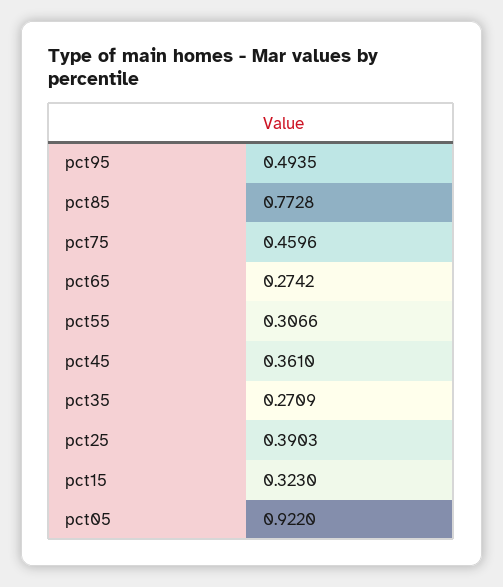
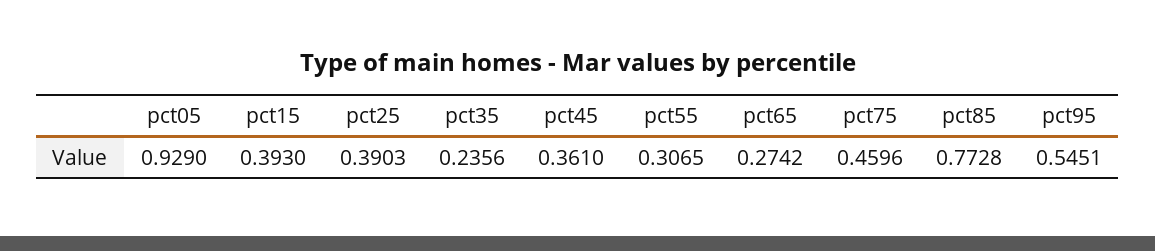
  {
-   "pct95": 0.4935,
+   "pct95": 0.5451,
    "pct85": 0.7728,
    "pct75": 0.4596,
    "pct65": 0.2742,
-   "pct55": 0.3066,
+   "pct55": 0.3065,
    "pct45": 0.361,
-   "pct35": 0.2709,
+   "pct35": 0.2356,
    "pct25": 0.3903,
-   "pct15": 0.323,
+   "pct15": 0.393,
-   "pct05": 0.922
+   "pct05": 0.929
  }

